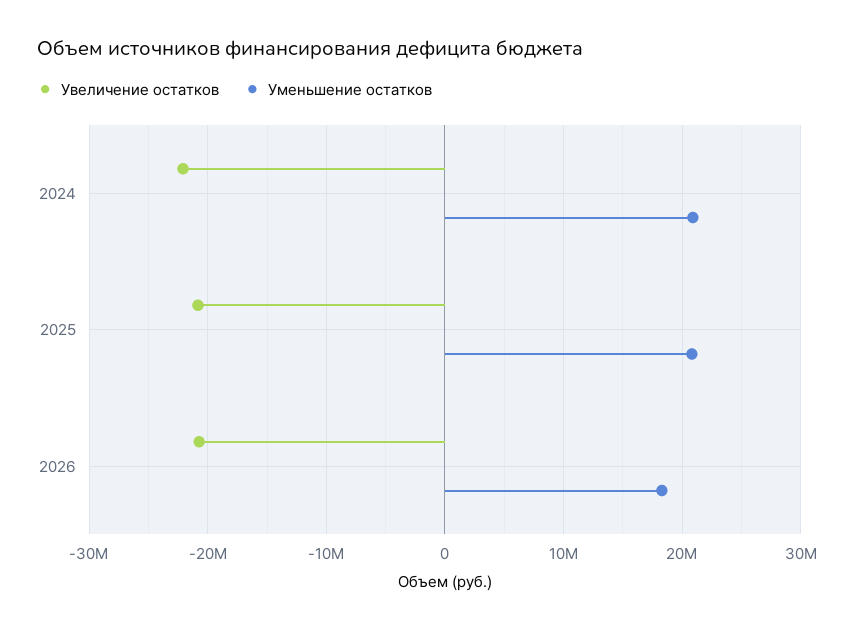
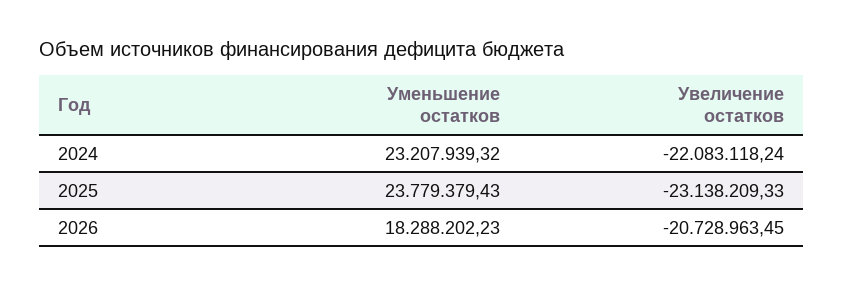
  {
    "Увеличение остатков": {
      "2024": -22083118.24,
-     "2025": -21000000,
+     "2025": -23138209.33,
      "2026": -20728963.45
    },
    "Уменьшение остатков": {
-     "2024": 21000000,
+     "2024": 23207939.32,
-     "2025": 21000000,
+     "2025": 23779379.43,
      "2026": 18288202.23
    }
  }

